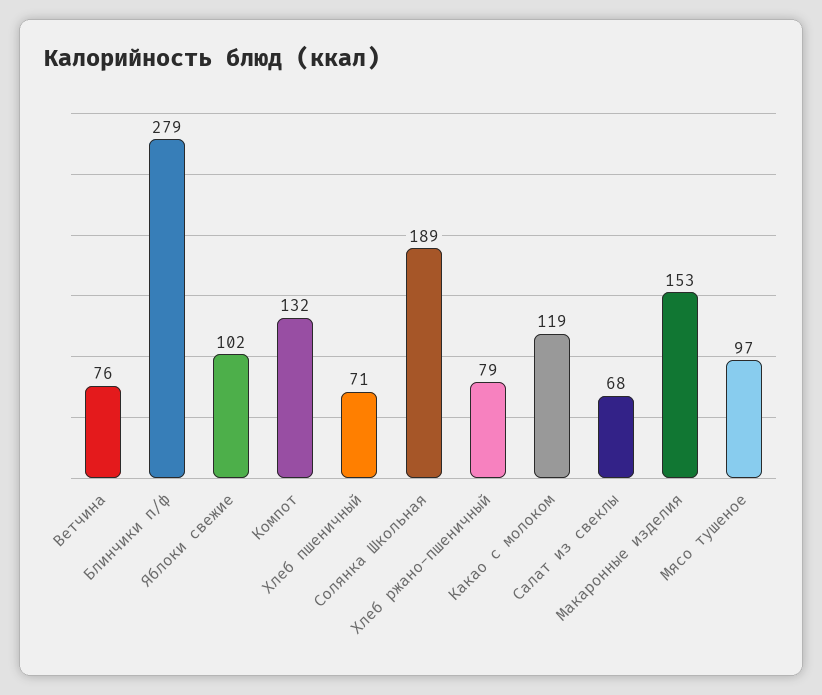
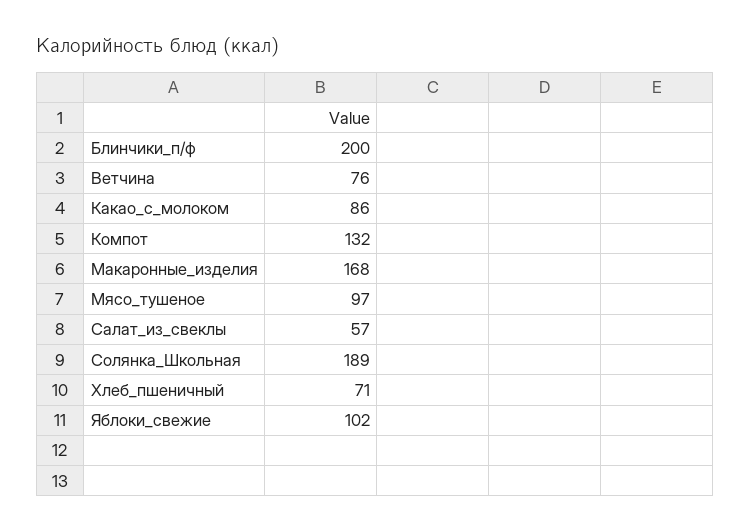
  {
    "Ветчина": 76,
-   "Блинчики п/ф": 279,
+   "Блинчики п/ф": 200,
    "Яблоки свежие": 102,
    "Компот": 132,
    "Хлеб пшеничный": 71,
    "Солянка Школьная": 189,
-   "Хлеб ржано-пшеничный": 79,
-   "Какао с молоком": 119,
+   "Какао с молоком": 86,
-   "Салат из свеклы": 68,
+   "Салат из свеклы": 57,
-   "Макаронные изделия": 153,
+   "Макаронные изделия": 168,
    "Мясо тушеное": 97
  }

